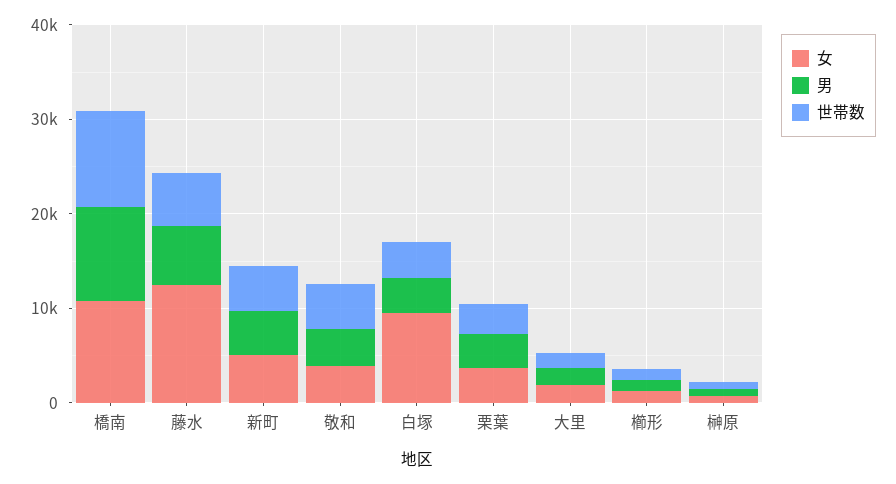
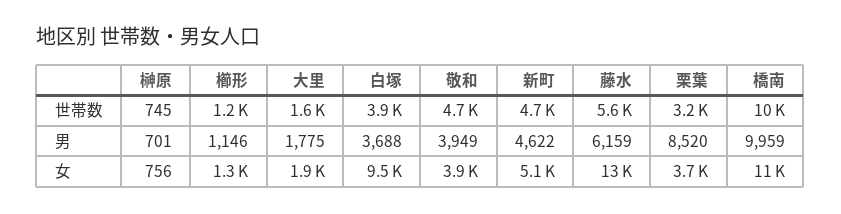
  {
    "女": {
      "橋南": 11000,
      "藤水": 13000,
      "新町": 5100,
      "敬和": 3900,
      "白塚": 9500,
      "栗葉": 3700,
      "大里": 1900,
      "櫛形": 1300,
      "榊原": 756
    },
    "男": {
      "橋南": 9959,
      "藤水": 6159,
      "新町": 4622,
      "敬和": 3949,
      "白塚": 3688,
-     "栗葉": 4000,
+     "栗葉": 8520,
      "大里": 1775,
      "櫛形": 1146,
      "榊原": 701
    },
    "世帯数": {
      "橋南": 10000,
      "藤水": 5600,
      "新町": 4700,
      "敬和": 4700,
      "白塚": 3900,
      "栗葉": 3200,
      "大里": 1600,
      "櫛形": 1200,
      "榊原": 745
    }
  }

